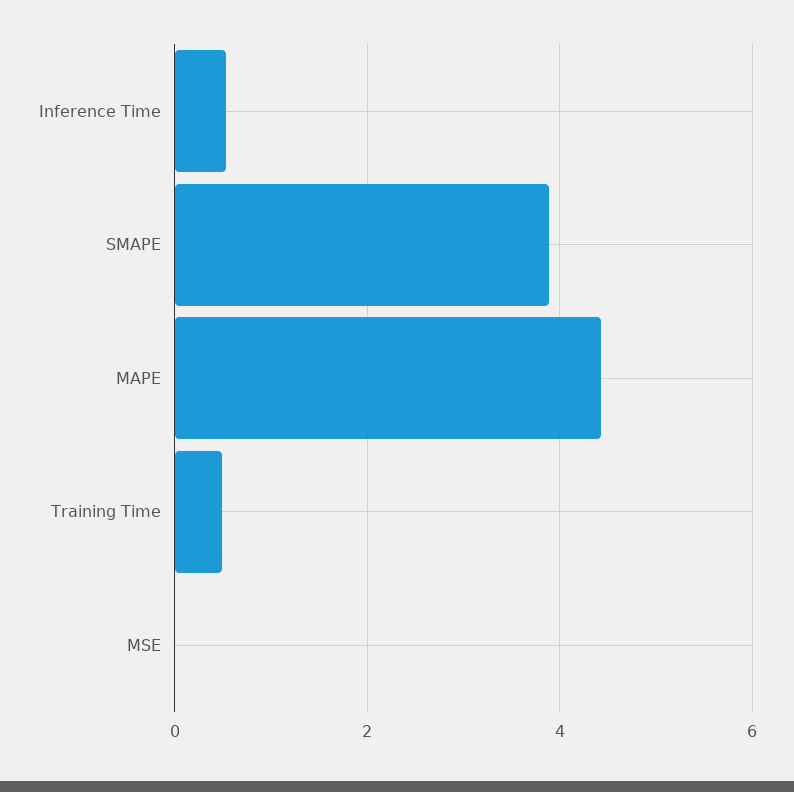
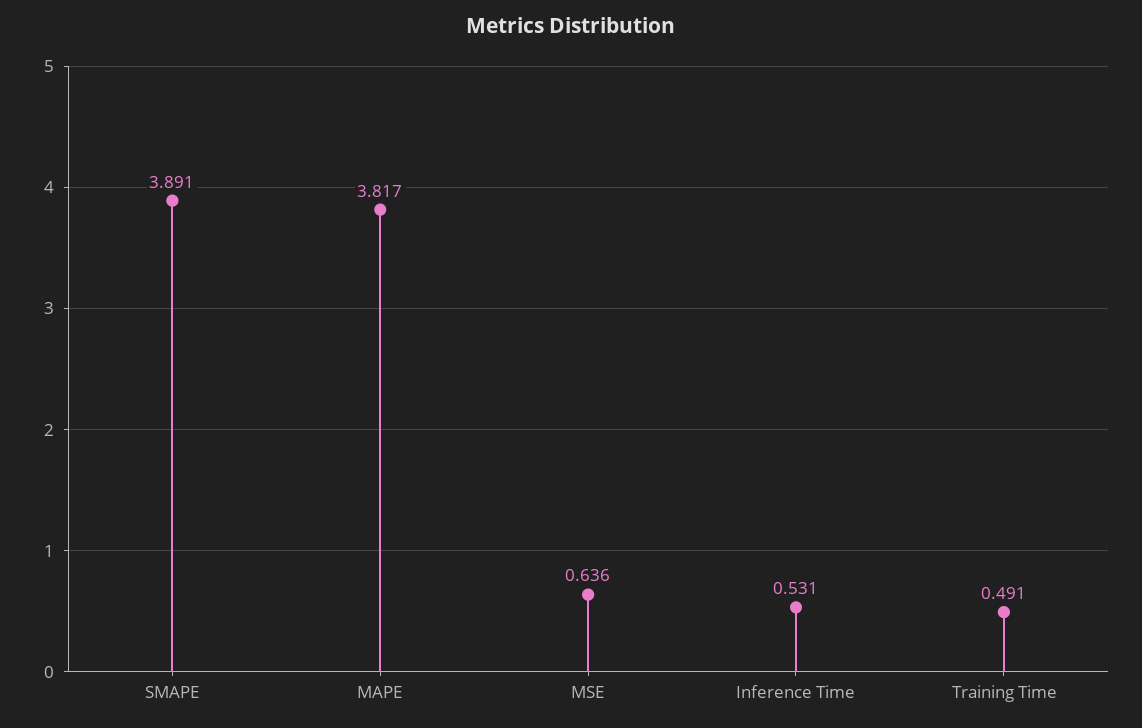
  {
    "Inference Time": 0.531,
    "SMAPE": 3.891,
-   "MAPE": 4.4,
+   "MAPE": 3.817,
    "Training Time": 0.491,
-   "MSE": 0
+   "MSE": 0.636
  }

